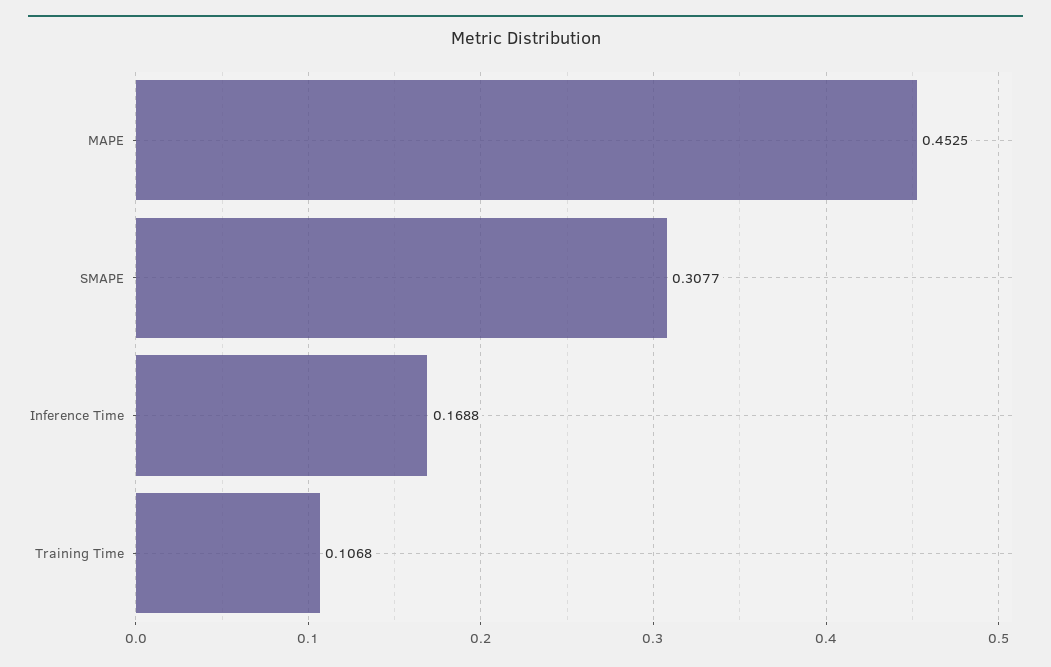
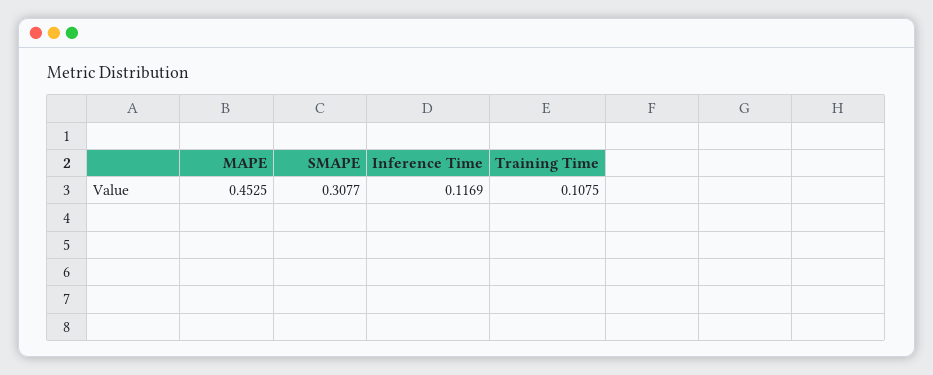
  {
    "MAPE": 0.4525,
    "SMAPE": 0.3077,
-   "Inference Time": 0.1688,
+   "Inference Time": 0.1169,
-   "Training Time": 0.1068
+   "Training Time": 0.1075
  }

